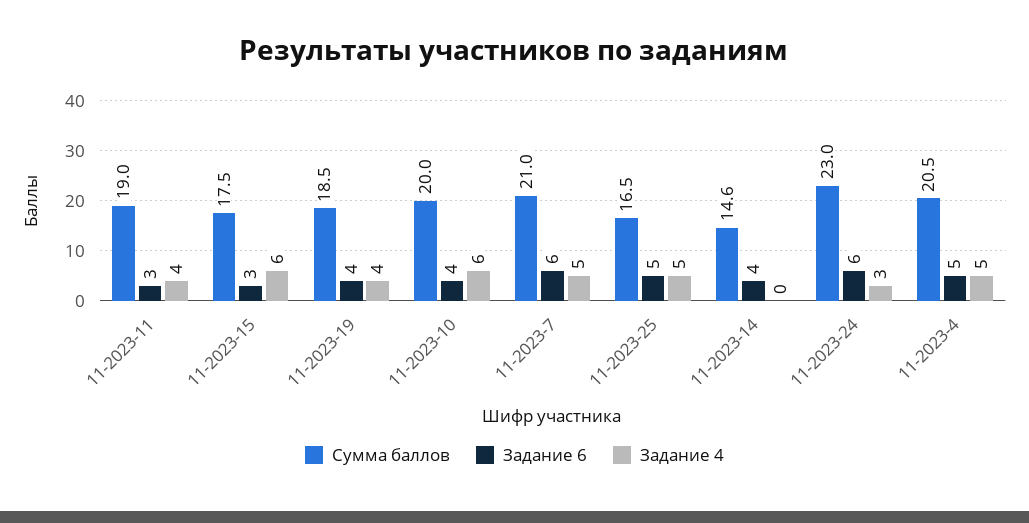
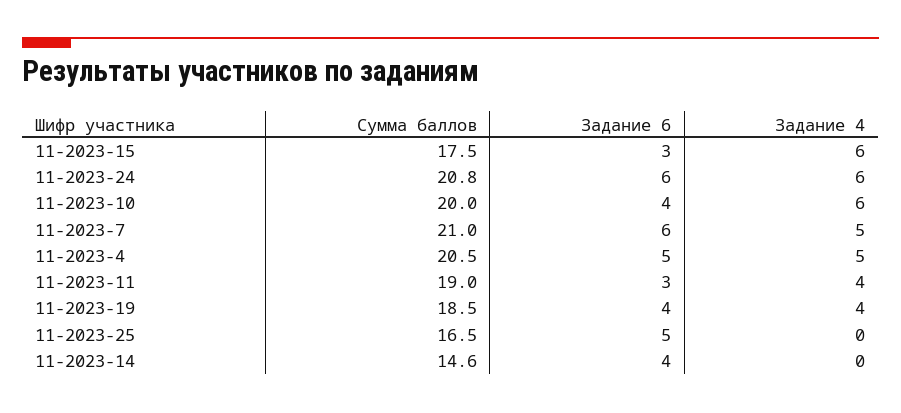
  {
    "Сумма баллов": {
      "11-2023-11": 19,
      "11-2023-15": 17.5,
      "11-2023-19": 18.5,
      "11-2023-10": 20,
      "11-2023-7": 21,
      "11-2023-25": 16.5,
      "11-2023-14": 14.6,
-     "11-2023-24": 23,
+     "11-2023-24": 20.8,
      "11-2023-4": 20.5
    },
    "Задание 6": {
      "11-2023-11": 3,
      "11-2023-15": 3,
      "11-2023-19": 4,
      "11-2023-10": 4,
      "11-2023-7": 6,
      "11-2023-25": 5,
      "11-2023-14": 4,
      "11-2023-24": 6,
      "11-2023-4": 5
    },
    "Задание 4": {
      "11-2023-11": 4,
      "11-2023-15": 6,
      "11-2023-19": 4,
      "11-2023-10": 6,
      "11-2023-7": 5,
-     "11-2023-25": 5,
+     "11-2023-25": 0,
      "11-2023-14": 0,
-     "11-2023-24": 3,
+     "11-2023-24": 6,
      "11-2023-4": 5
    }
  }

